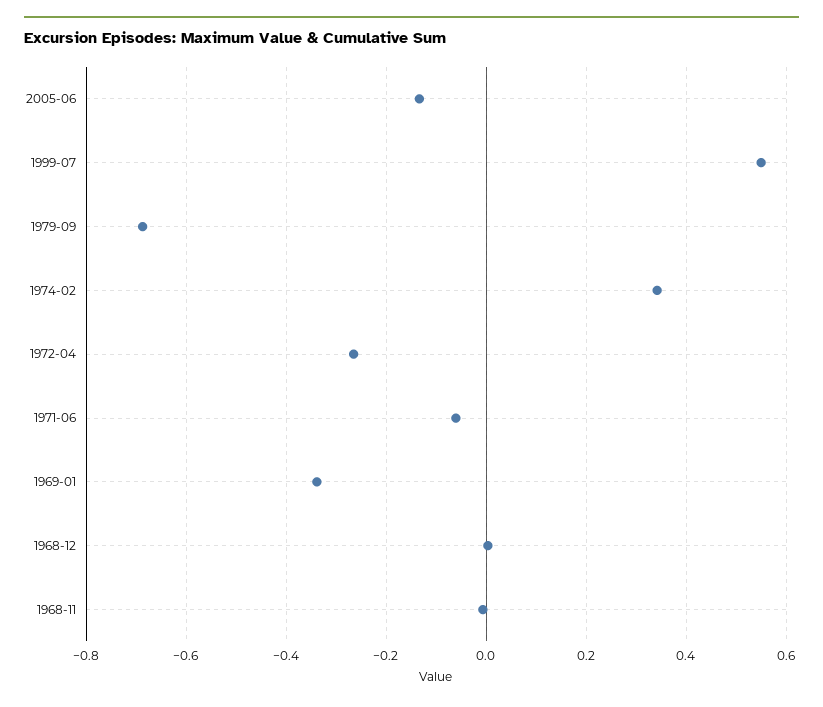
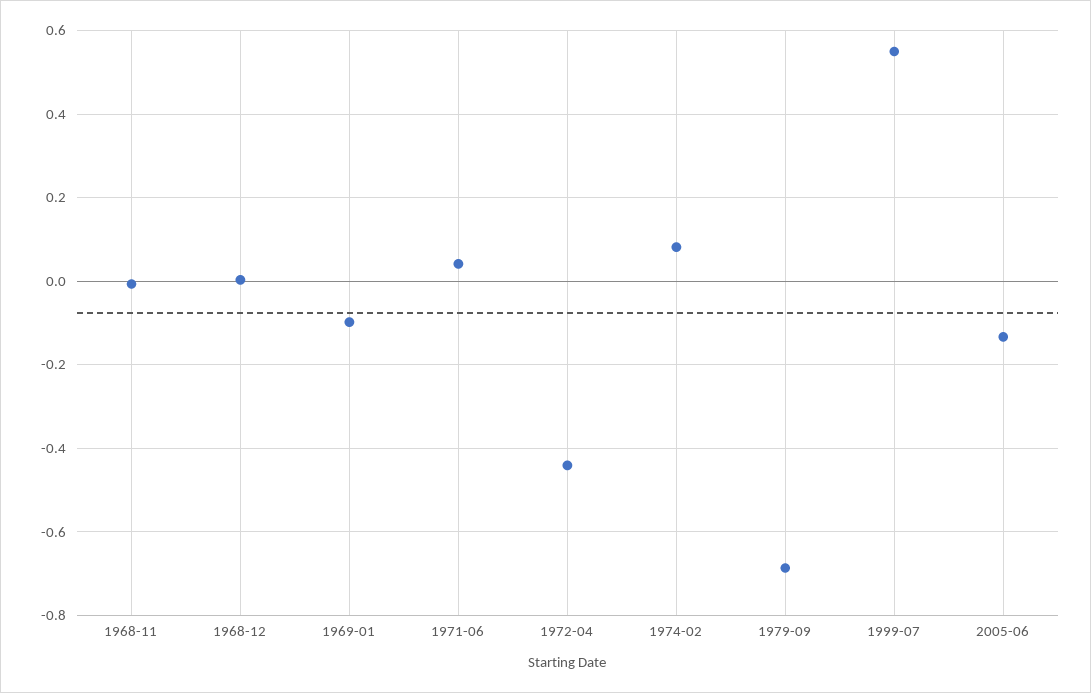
  {
    "2005-06": -0.14,
    "1999-07": 0.56,
    "1979-09": -0.68,
-   "1974-02": 0.34,
+   "1974-02": 0.08,
-   "1972-04": -0.26,
+   "1972-04": -0.44,
-   "1971-06": -0.06,
+   "1971-06": 0.04,
-   "1969-01": -0.34,
+   "1969-01": -0.1,
    "1968-12": 0,
    "1968-11": 0
  }

